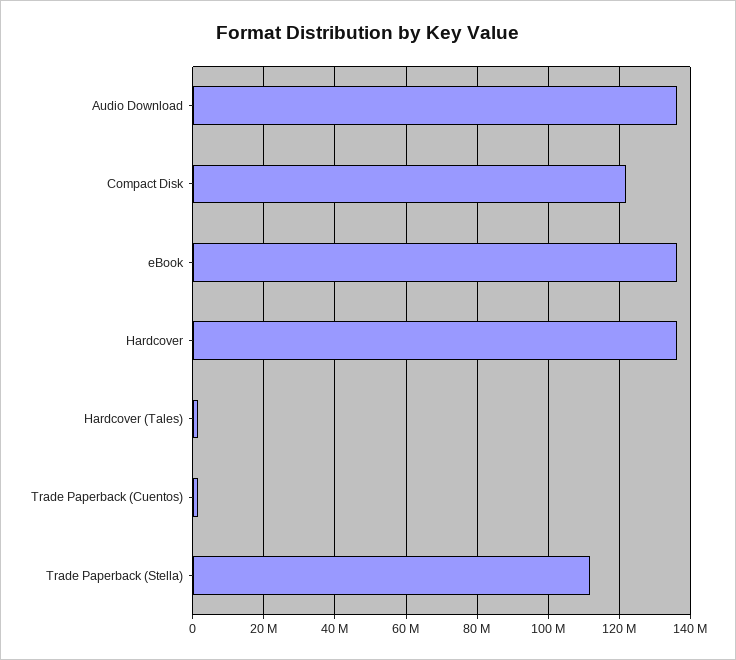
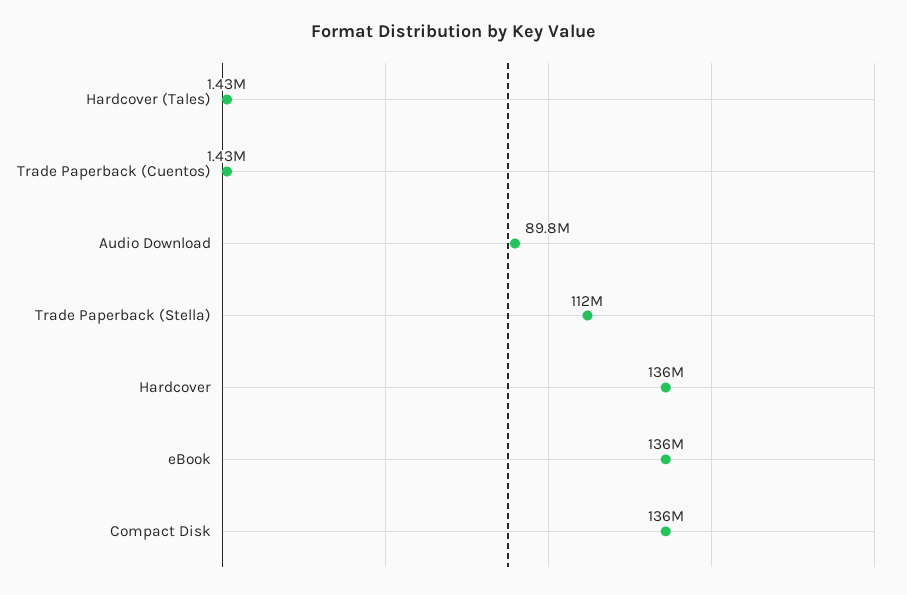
  {
-   "Audio Download": 136000000,
+   "Audio Download": 89800000,
-   "Compact Disk": 122000000,
+   "Compact Disk": 136000000,
    "eBook": 136000000,
    "Hardcover": 136000000,
    "Hardcover (Tales)": 1430000,
    "Trade Paperback (Cuentos)": 1430000,
    "Trade Paperback (Stella)": 112000000
  }

